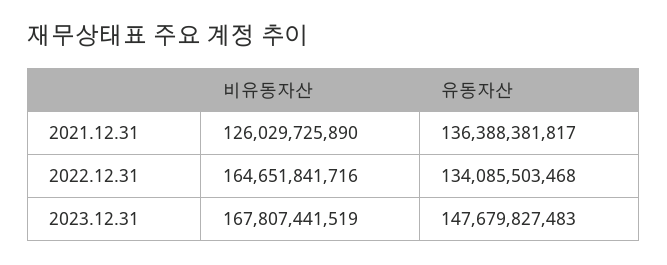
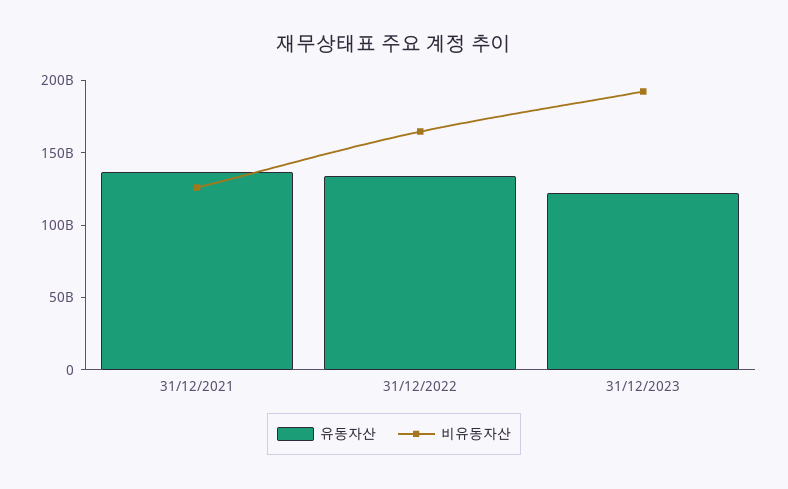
  {
    "비유동자산": {
      "2021.12.31": 126029725890,
      "2022.12.31": 164651841716,
-     "2023.12.31": 167807441519
+     "2023.12.31": 190000000000
    },
    "유동자산": {
      "2021.12.31": 136388381817,
      "2022.12.31": 134085503468,
-     "2023.12.31": 147679827483
+     "2023.12.31": 120000000000
    }
  }

